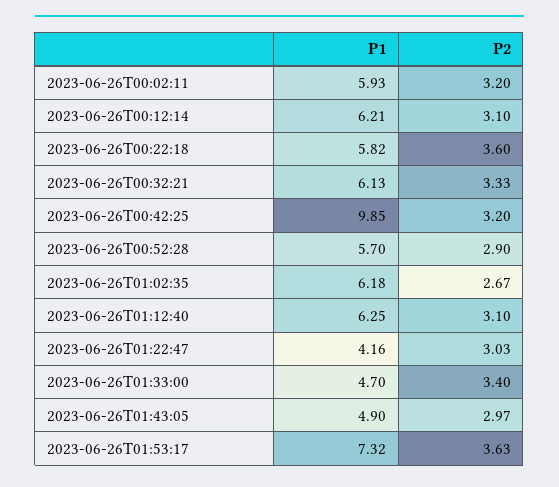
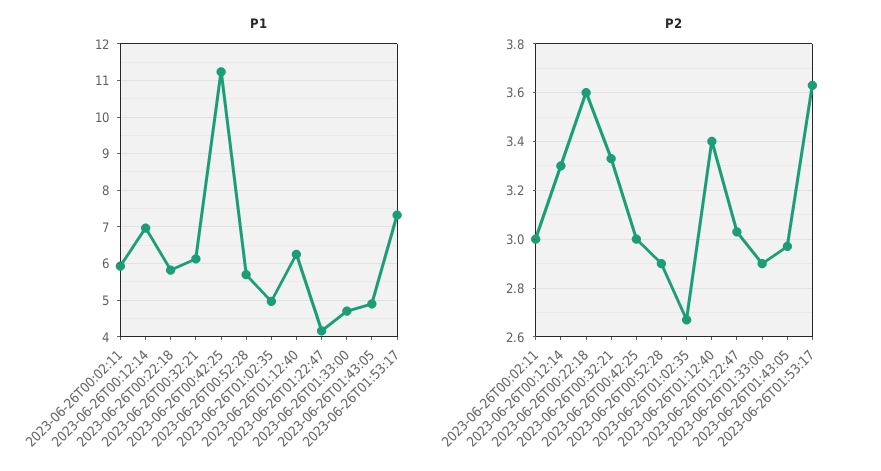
  {
    "P1": {
      "2023-06-26T00:02:11": 5.93,
-     "2023-06-26T00:12:14": 6.21,
+     "2023-06-26T00:12:14": 7,
      "2023-06-26T00:22:18": 5.82,
      "2023-06-26T00:32:21": 6.13,
-     "2023-06-26T00:42:25": 9.85,
+     "2023-06-26T00:42:25": 11.2,
      "2023-06-26T00:52:28": 5.7,
-     "2023-06-26T01:02:35": 6.18,
+     "2023-06-26T01:02:35": 5,
      "2023-06-26T01:12:40": 6.25,
      "2023-06-26T01:22:47": 4.16,
      "2023-06-26T01:33:00": 4.7,
      "2023-06-26T01:43:05": 4.9,
      "2023-06-26T01:53:17": 7.32
    },
    "P2": {
-     "2023-06-26T00:02:11": 3.2,
+     "2023-06-26T00:02:11": 3,
-     "2023-06-26T00:12:14": 3.1,
+     "2023-06-26T00:12:14": 3.3,
      "2023-06-26T00:22:18": 3.6,
      "2023-06-26T00:32:21": 3.33,
-     "2023-06-26T00:42:25": 3.2,
+     "2023-06-26T00:42:25": 3,
      "2023-06-26T00:52:28": 2.9,
      "2023-06-26T01:02:35": 2.67,
-     "2023-06-26T01:12:40": 3.1,
+     "2023-06-26T01:12:40": 3.4,
      "2023-06-26T01:22:47": 3.03,
-     "2023-06-26T01:33:00": 3.4,
+     "2023-06-26T01:33:00": 2.9,
      "2023-06-26T01:43:05": 2.97,
      "2023-06-26T01:53:17": 3.63
    }
  }

